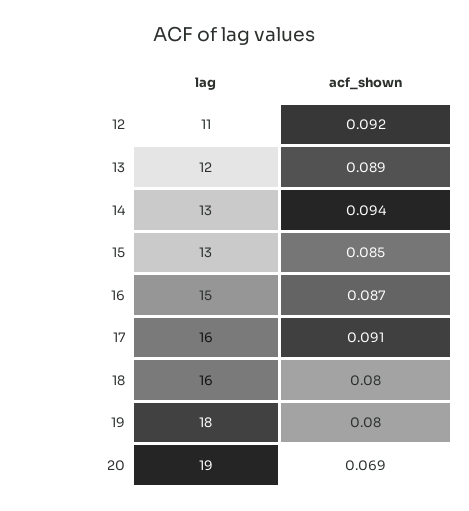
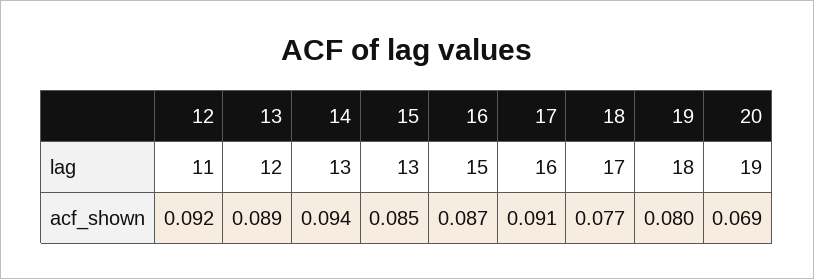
  {
    "lag": {
      "12": 11,
      "13": 12,
      "14": 13,
      "15": 13,
      "16": 15,
      "17": 16,
-     "18": 16,
+     "18": 17,
      "19": 18,
      "20": 19
    },
    "acf_shown": {
      "12": 0.092,
      "13": 0.089,
      "14": 0.094,
      "15": 0.085,
      "16": 0.087,
      "17": 0.091,
-     "18": 0.08,
+     "18": 0.077,
      "19": 0.08,
      "20": 0.069
    }
  }

